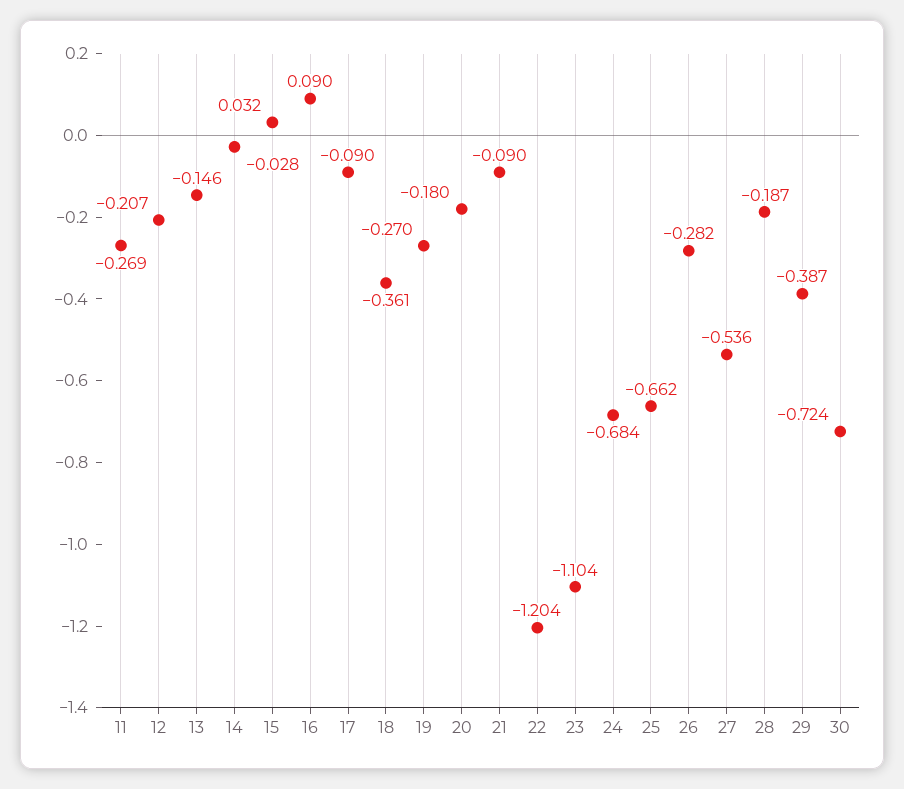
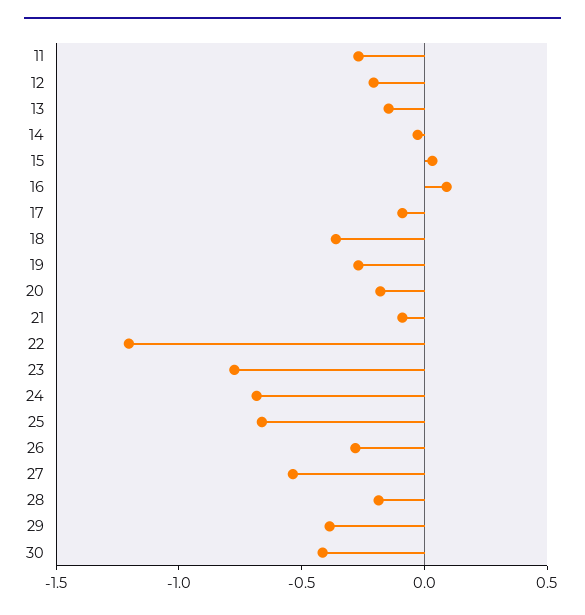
  {
    "11": -0.269,
    "12": -0.207,
    "13": -0.146,
    "14": -0.028,
    "15": 0.032,
    "16": 0.09,
    "17": -0.09,
    "18": -0.361,
    "19": -0.27,
    "20": -0.18,
    "21": -0.09,
    "22": -1.204,
-   "23": -1.104,
+   "23": -0.8,
    "24": -0.684,
    "25": -0.662,
    "26": -0.282,
    "27": -0.536,
    "28": -0.187,
    "29": -0.387,
-   "30": -0.724
+   "30": -0.4
  }

